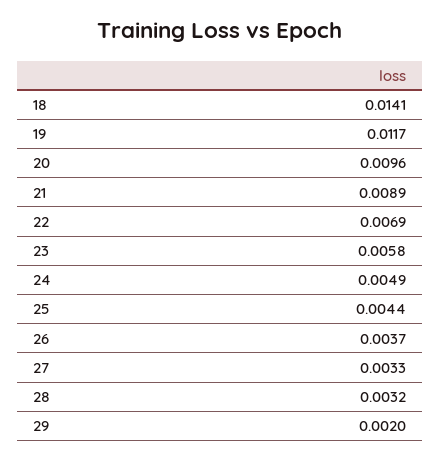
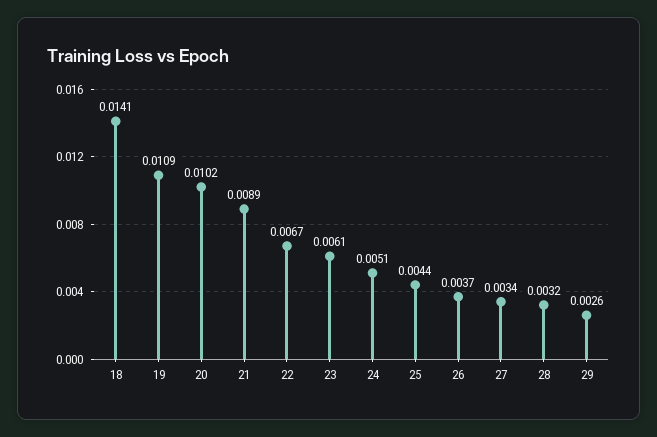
  {
    "18": 0.0141,
-   "19": 0.0117,
+   "19": 0.0109,
-   "20": 0.0096,
+   "20": 0.0102,
    "21": 0.0089,
-   "22": 0.0069,
+   "22": 0.0067,
-   "23": 0.0058,
+   "23": 0.0061,
-   "24": 0.0049,
+   "24": 0.0051,
    "25": 0.0044,
    "26": 0.0037,
-   "27": 0.0033,
+   "27": 0.0034,
    "28": 0.0032,
-   "29": 0.002
+   "29": 0.0026
  }

